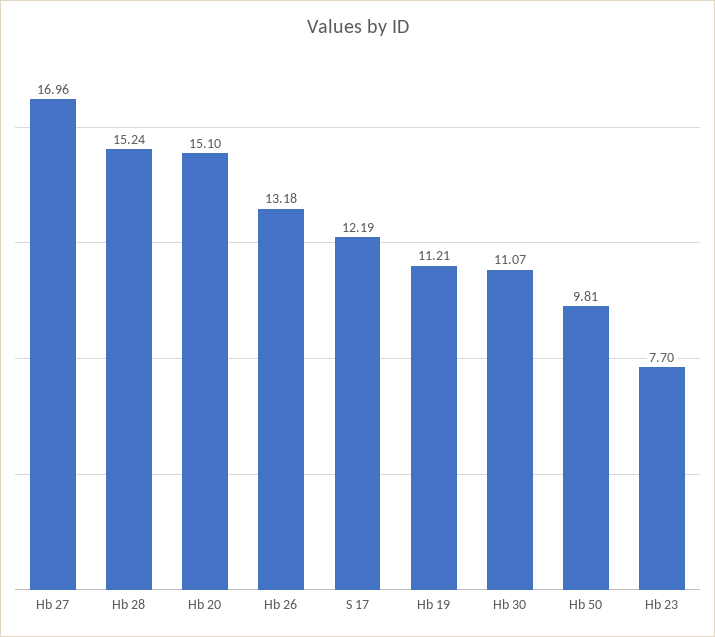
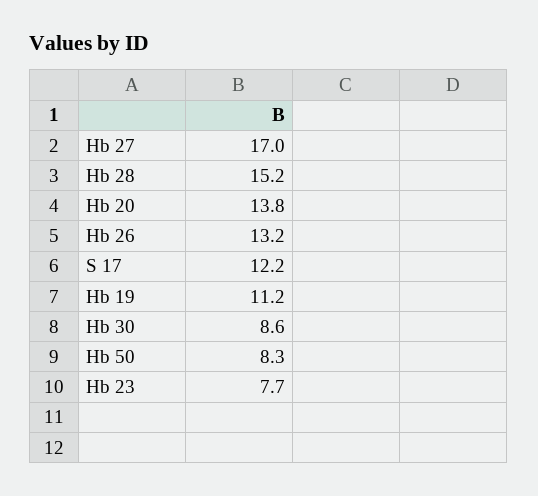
  {
    "Hb 27": 16.96,
    "Hb 28": 15.24,
-   "Hb 20": 15.1,
+   "Hb 20": 13.8,
    "Hb 26": 13.18,
    "S 17": 12.19,
    "Hb 19": 11.21,
-   "Hb 30": 11.07,
+   "Hb 30": 8.6,
-   "Hb 50": 9.81,
+   "Hb 50": 8.3,
    "Hb 23": 7.7
  }

